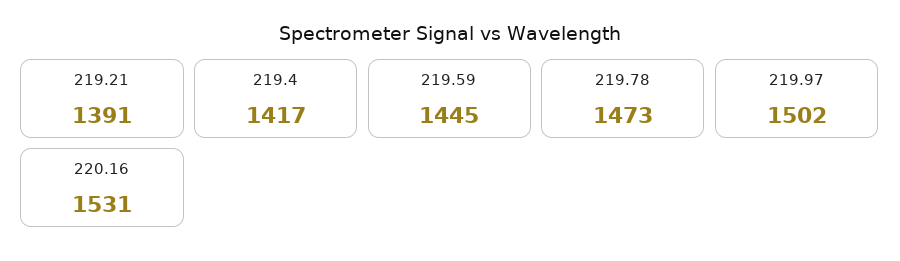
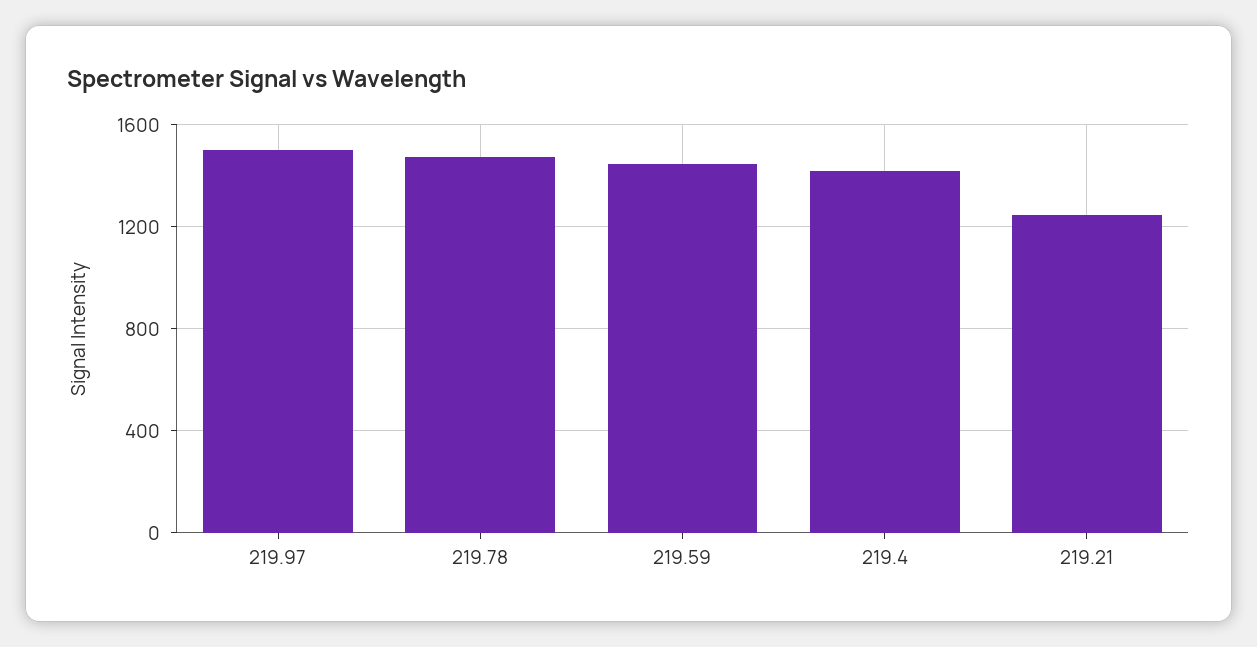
  {
-   "219.21": 1391,
+   "219.21": 1250,
    "219.4": 1417,
    "219.59": 1445,
    "219.78": 1473,
-   "219.97": 1502,
+   "219.97": 1502
-   "220.16": 1531
  }

